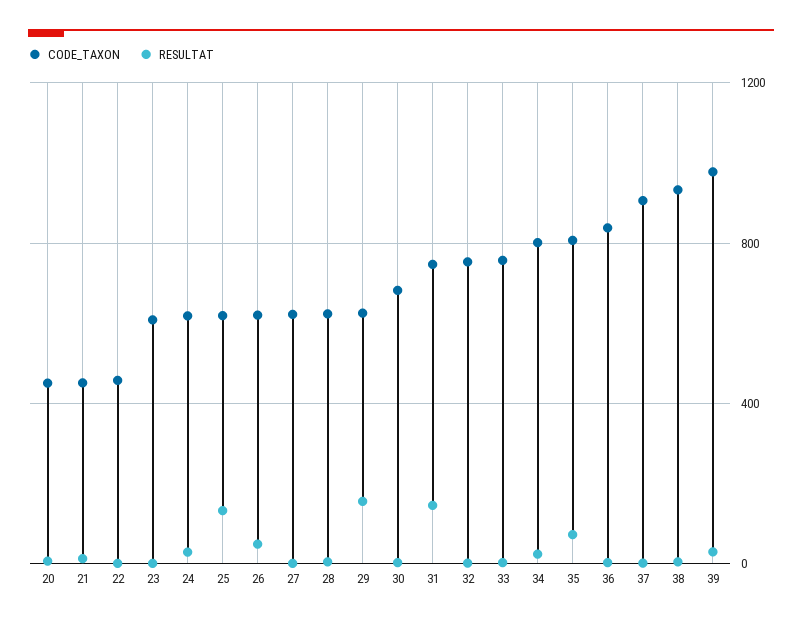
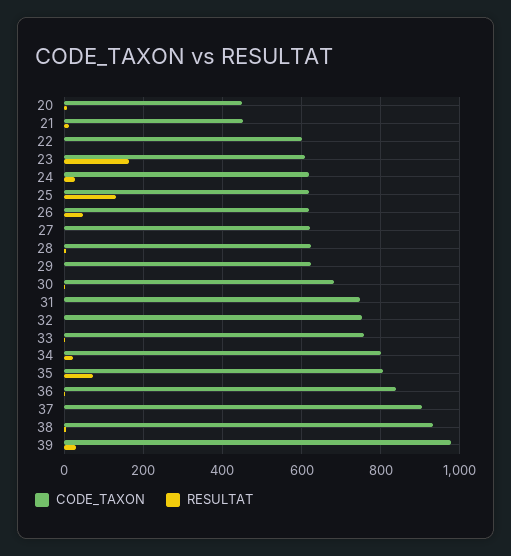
  {
    "CODE_TAXON": {
      "20": 460,
      "21": 460,
-     "22": 450,
+     "22": 600,
      "23": 600,
      "24": 620,
      "25": 620,
      "26": 620,
      "27": 620,
      "28": 620,
      "29": 620,
      "30": 680,
      "31": 740,
      "32": 760,
      "33": 760,
      "34": 800,
      "35": 800,
      "36": 840,
      "37": 900,
      "38": 940,
      "39": 980
    },
    "RESULTAT": {
      "20": 0,
      "21": 20,
      "22": 0,
-     "23": 0,
+     "23": 160,
      "24": 20,
      "25": 140,
      "26": 40,
      "27": 0,
      "28": 0,
-     "29": 150,
+     "29": 0,
      "30": 0,
-     "31": 150,
+     "31": 0,
      "32": 0,
      "33": 0,
      "34": 20,
      "35": 80,
      "36": 0,
      "37": 0,
      "38": 0,
      "39": 20
    }
  }

